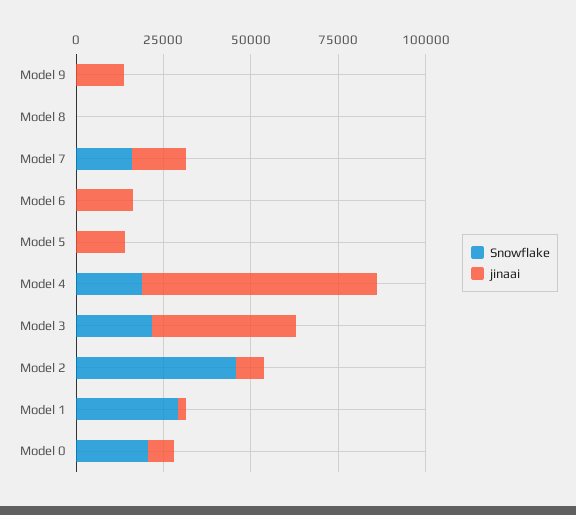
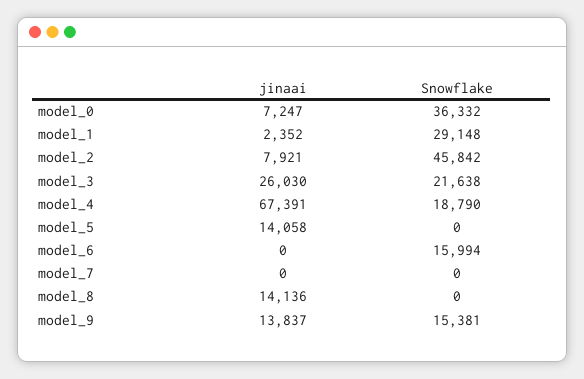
  {
    "Snowflake": {
-     "Model 9": 0,
+     "Model 9": 15381,
      "Model 8": 0,
-     "Model 7": 15000,
+     "Model 7": 0,
-     "Model 6": 0,
+     "Model 6": 15994,
      "Model 5": 0,
      "Model 4": 18790,
      "Model 3": 21638,
      "Model 2": 45842,
      "Model 1": 29148,
-     "Model 0": 20000
+     "Model 0": 36332
    },
    "jinaai": {
      "Model 9": 13837,
-     "Model 8": 0,
+     "Model 8": 14136,
-     "Model 7": 15000,
+     "Model 7": 0,
-     "Model 6": 15000,
+     "Model 6": 0,
      "Model 5": 14058,
      "Model 4": 67391,
-     "Model 3": 40000,
+     "Model 3": 26030,
      "Model 2": 7921,
      "Model 1": 2352,
      "Model 0": 7247
    }
  }

